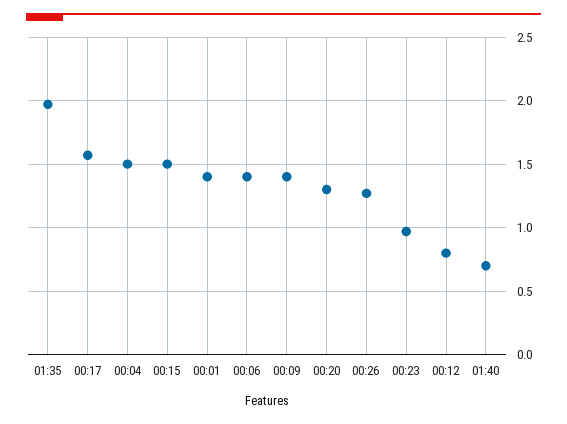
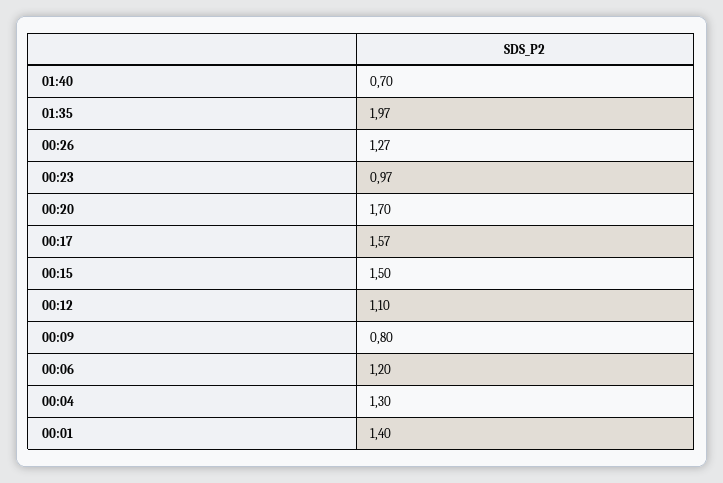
  {
    "01:35": 1.97,
    "00:17": 1.57,
-   "00:04": 1.5,
+   "00:04": 1.3,
    "00:15": 1.5,
    "00:01": 1.4,
-   "00:06": 1.4,
+   "00:06": 1.2,
-   "00:09": 1.4,
+   "00:09": 0.8,
-   "00:20": 1.3,
+   "00:20": 1.7,
    "00:26": 1.27,
    "00:23": 0.97,
-   "00:12": 0.8,
+   "00:12": 1.1,
    "01:40": 0.7
  }

